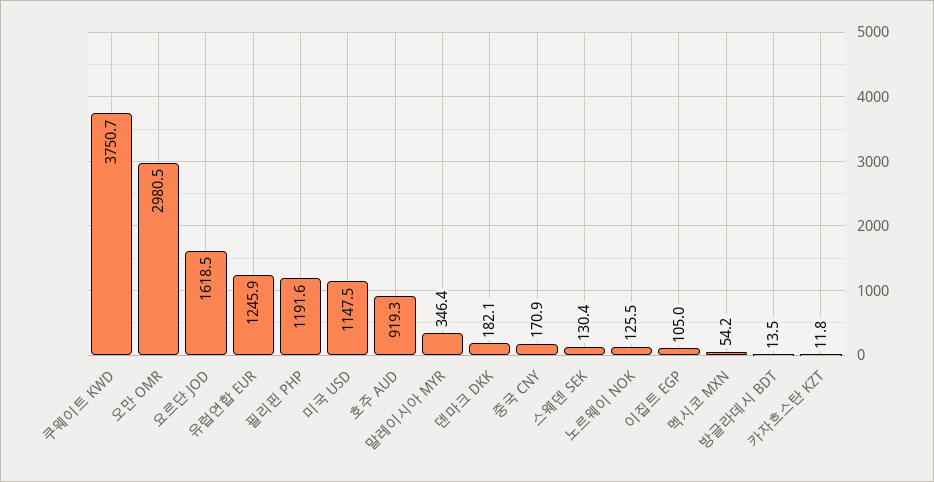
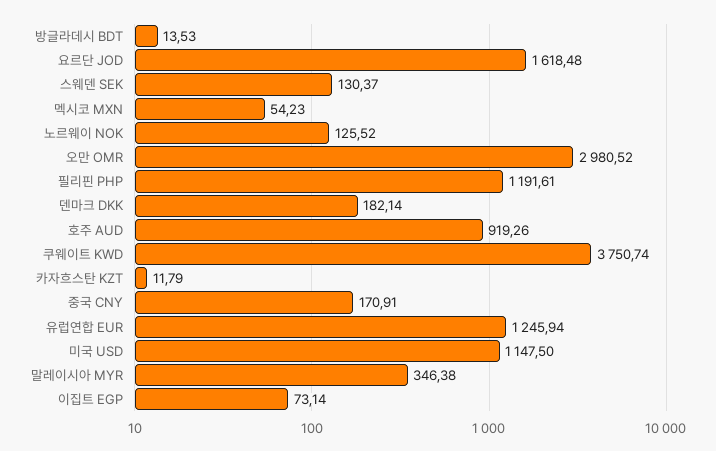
  {
    "쿠웨이트 KWD": 3750.74,
    "오만 OMR": 2980.52,
    "요르단 JOD": 1618.48,
    "유럽연합 EUR": 1245.94,
    "필리핀 PHP": 1191.61,
    "미국 USD": 1147.5,
    "호주 AUD": 919.26,
    "말레이시아 MYR": 346.38,
    "덴마크 DKK": 182.14,
    "중국 CNY": 170.91,
    "스웨덴 SEK": 130.37,
    "노르웨이 NOK": 125.52,
-   "이집트 EGP": 105,
+   "이집트 EGP": 73.14,
    "멕시코 MXN": 54.23,
    "방글라데시 BDT": 13.53,
    "카자흐스탄 KZT": 11.79
  }

